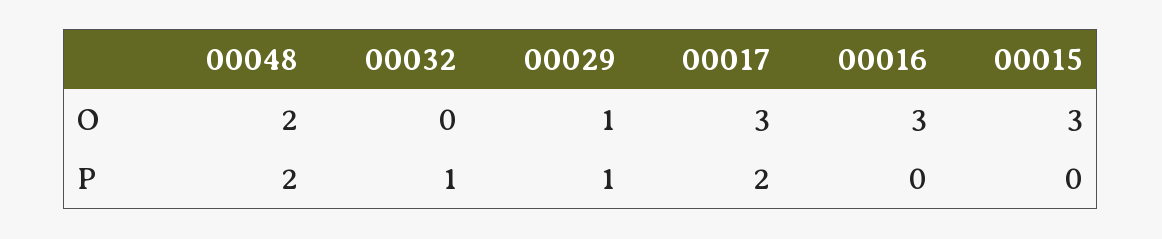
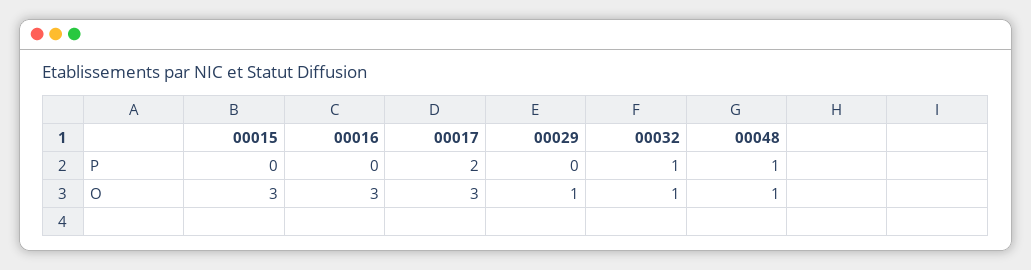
  {
    "00048": {
-     "O": 2,
+     "O": 1,
-     "P": 2
+     "P": 1
    },
    "00032": {
-     "O": 0,
+     "O": 1,
      "P": 1
    },
    "00029": {
      "O": 1,
-     "P": 1
+     "P": 0
    },
    "00017": {
      "O": 3,
      "P": 2
    },
    "00016": {
      "O": 3,
      "P": 0
    },
    "00015": {
      "O": 3,
      "P": 0
    }
  }

